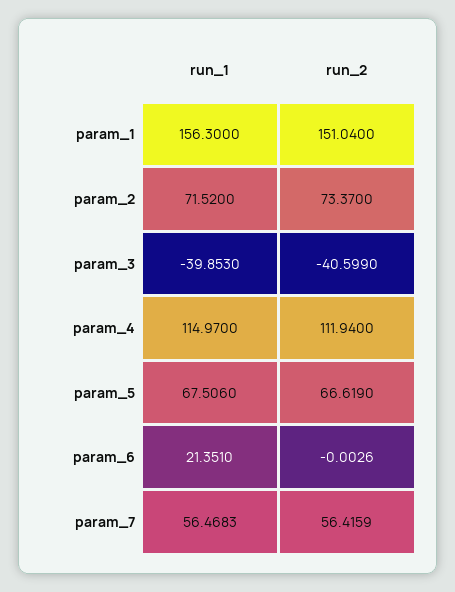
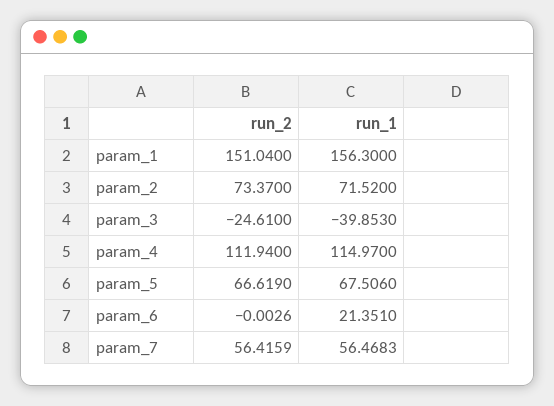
  {
    "run_1": {
      "param_1": 156.3,
      "param_2": 71.52,
      "param_3": -39.853,
      "param_4": 114.97,
      "param_5": 67.506,
      "param_6": 21.351,
      "param_7": 56.4683
    },
    "run_2": {
      "param_1": 151.04,
      "param_2": 73.37,
-     "param_3": -40.599,
+     "param_3": -24.61,
      "param_4": 111.94,
      "param_5": 66.619,
      "param_6": -0.0026,
      "param_7": 56.4159
    }
  }

